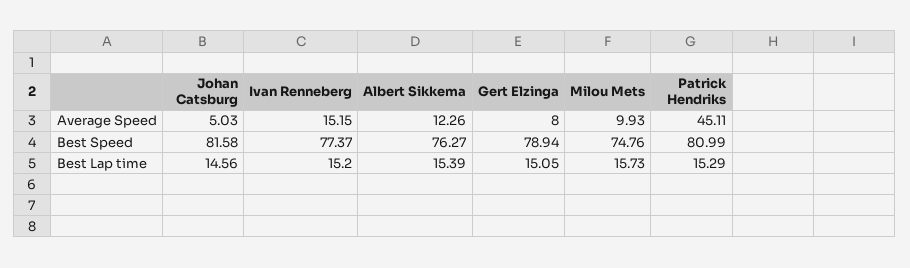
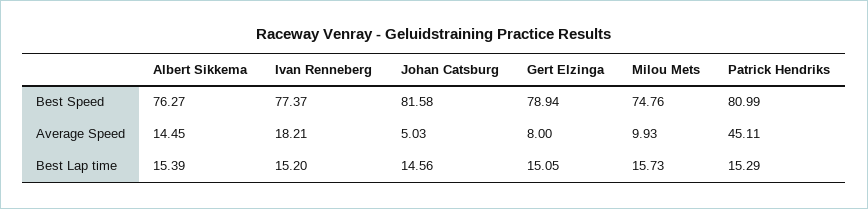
  {
    "Johan Catsburg": {
      "Average Speed": 5.03,
      "Best Speed": 81.58,
      "Best Lap time": 14.56
    },
    "Ivan Renneberg": {
-     "Average Speed": 15.15,
+     "Average Speed": 18.21,
      "Best Speed": 77.37,
      "Best Lap time": 15.2
    },
    "Albert Sikkema": {
-     "Average Speed": 12.26,
+     "Average Speed": 14.45,
      "Best Speed": 76.27,
      "Best Lap time": 15.39
    },
    "Gert Elzinga": {
      "Average Speed": 8,
      "Best Speed": 78.94,
      "Best Lap time": 15.05
    },
    "Milou Mets": {
      "Average Speed": 9.93,
      "Best Speed": 74.76,
      "Best Lap time": 15.73
    },
    "Patrick Hendriks": {
      "Average Speed": 45.11,
      "Best Speed": 80.99,
      "Best Lap time": 15.29
    }
  }

